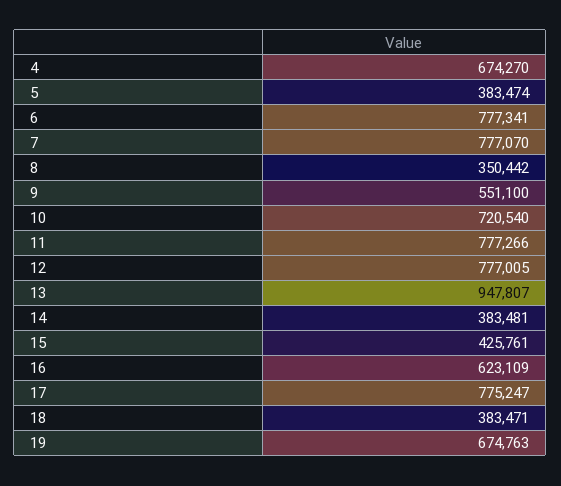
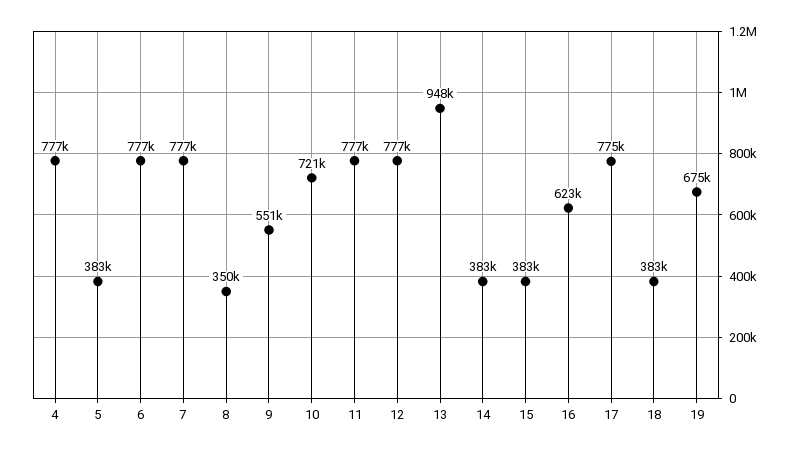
  {
-   "4": 674270,
+   "4": 777000,
    "5": 383474,
    "6": 777341,
    "7": 777070,
    "8": 350442,
    "9": 551100,
    "10": 720540,
    "11": 777266,
    "12": 777005,
    "13": 947807,
    "14": 383481,
-   "15": 425761,
+   "15": 383000,
    "16": 623109,
    "17": 775247,
    "18": 383471,
    "19": 674763
  }

